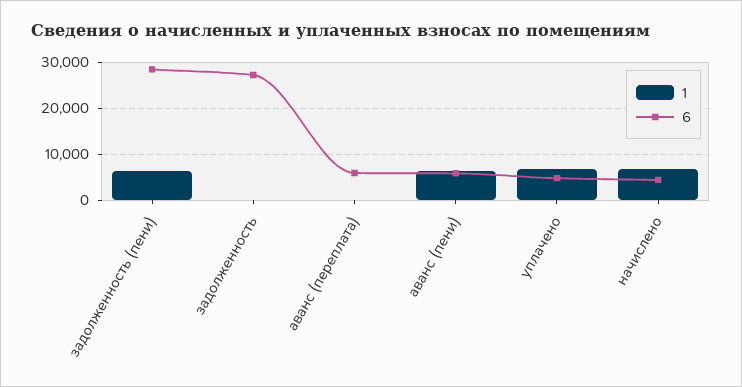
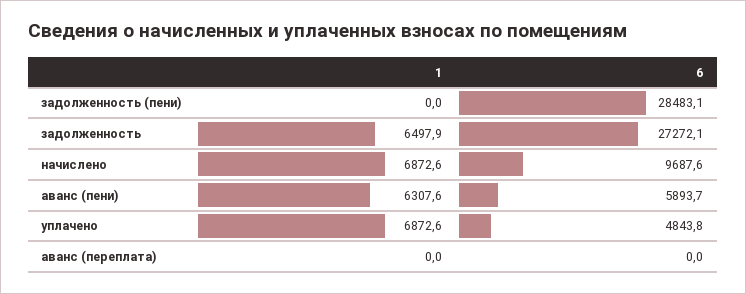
  {
    "1": {
-     "задолженность (пени)": 6000,
+     "задолженность (пени)": 0,
-     "задолженность": 0,
+     "задолженность": 6497.9,
      "аванс (переплата)": 0,
      "аванс (пени)": 6307.6,
      "уплачено": 6872.6,
      "начислено": 6872.6
    },
    "6": {
      "задолженность (пени)": 28483.1,
      "задолженность": 27272.1,
-     "аванс (переплата)": 6000,
+     "аванс (переплата)": 0,
      "аванс (пени)": 5893.7,
      "уплачено": 4843.8,
-     "начислено": 4000
+     "начислено": 9687.6
    }
  }

